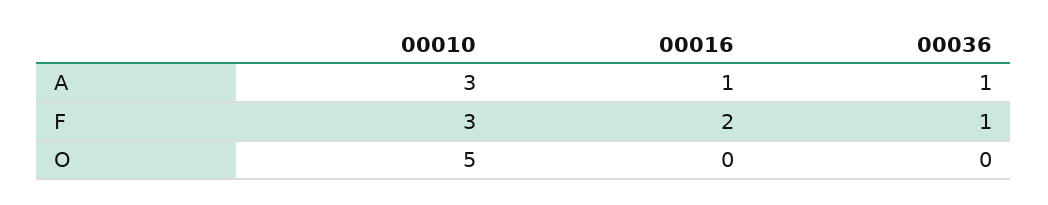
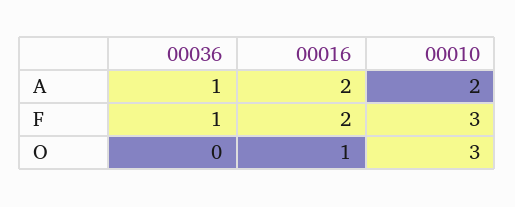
  {
    "00010": {
-     "A": 3,
+     "A": 2,
      "F": 3,
-     "O": 5
+     "O": 3
    },
    "00016": {
-     "A": 1,
+     "A": 2,
      "F": 2,
-     "O": 0
+     "O": 1
    },
    "00036": {
      "A": 1,
      "F": 1,
      "O": 0
    }
  }

